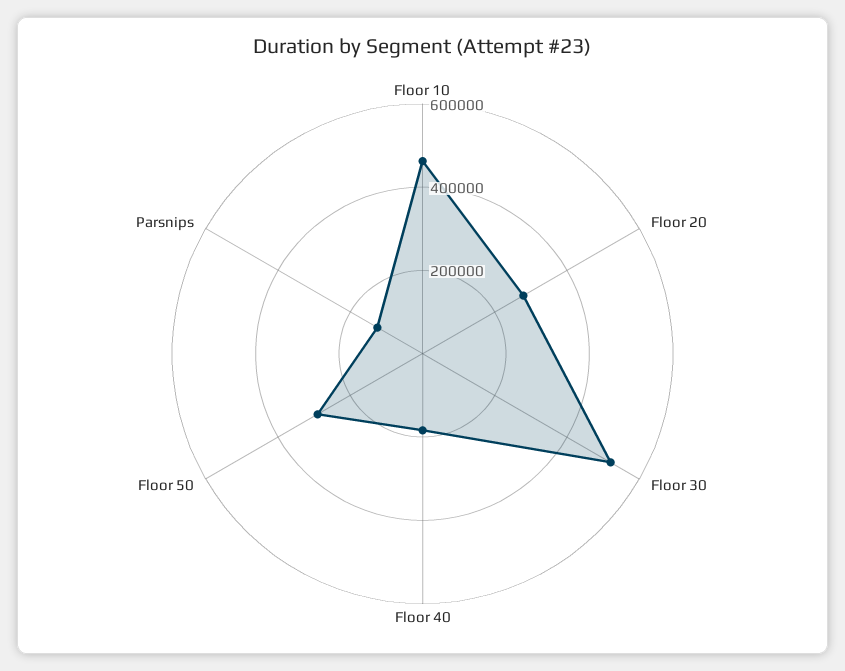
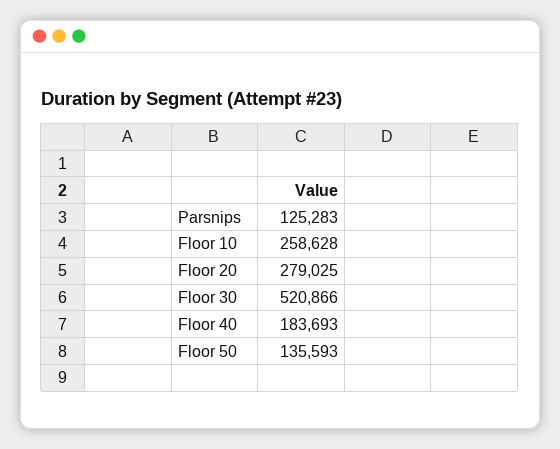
  {
-   "Floor 10": 450000,
+   "Floor 10": 258628,
    "Floor 20": 279025,
    "Floor 30": 520866,
    "Floor 40": 183693,
-   "Floor 50": 300000,
+   "Floor 50": 135593,
    "Parsnips": 125283
  }

